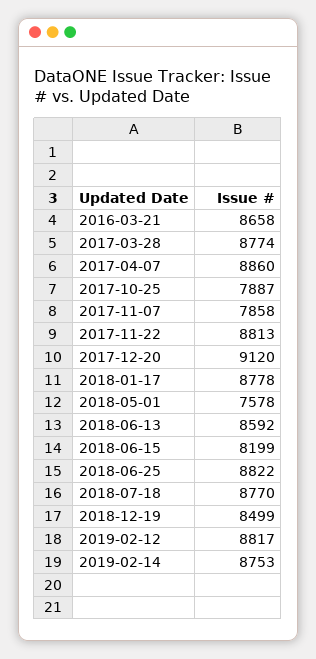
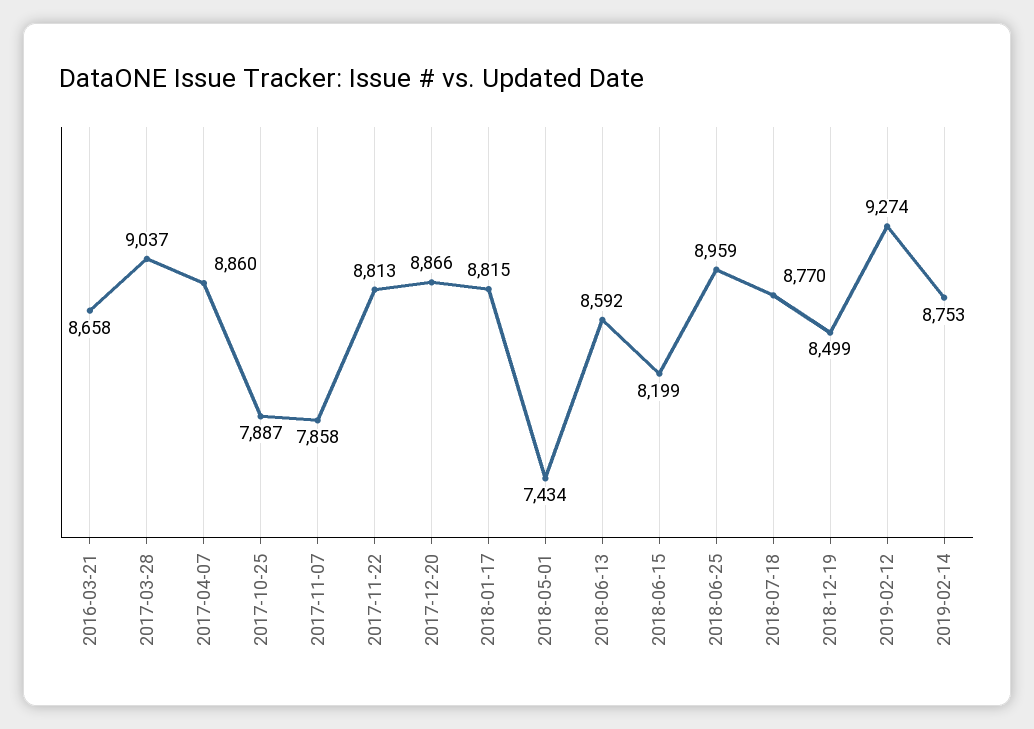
  {
    "2016-03-21": 8658,
-   "2017-03-28": 8774,
+   "2017-03-28": 9037,
    "2017-04-07": 8860,
    "2017-10-25": 7887,
    "2017-11-07": 7858,
    "2017-11-22": 8813,
-   "2017-12-20": 9120,
+   "2017-12-20": 8866,
-   "2018-01-17": 8778,
+   "2018-01-17": 8815,
-   "2018-05-01": 7578,
+   "2018-05-01": 7434,
    "2018-06-13": 8592,
    "2018-06-15": 8199,
-   "2018-06-25": 8822,
+   "2018-06-25": 8959,
    "2018-07-18": 8770,
    "2018-12-19": 8499,
-   "2019-02-12": 8817,
+   "2019-02-12": 9274,
    "2019-02-14": 8753
  }

